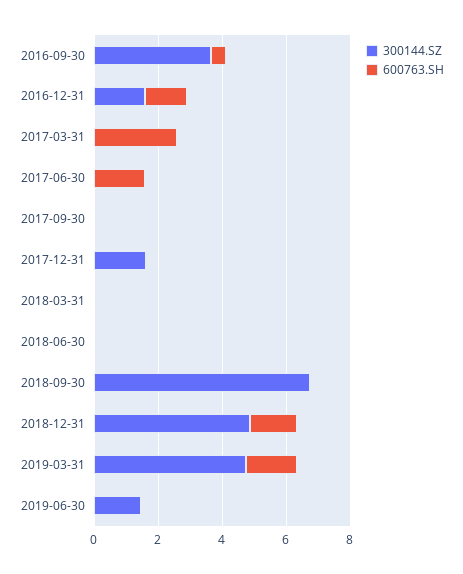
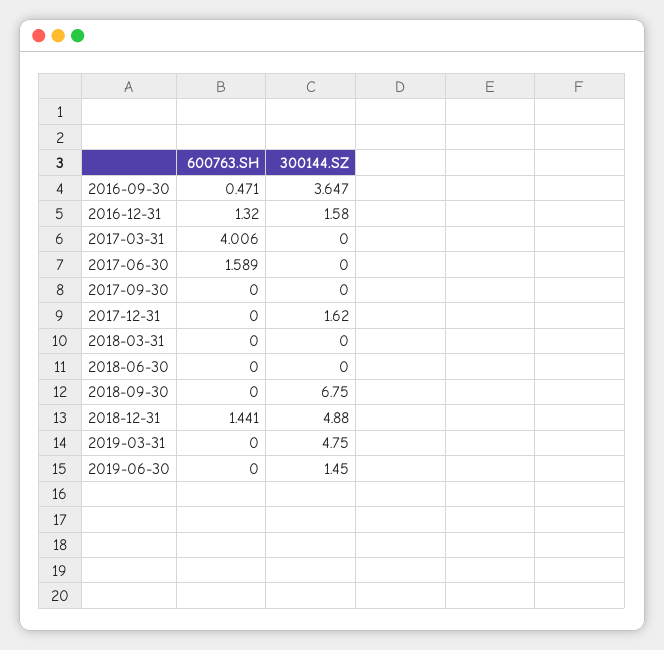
  {
    "300144.SZ": {
      "2016-09-30": 3.647,
      "2016-12-31": 1.58,
      "2017-03-31": 0,
      "2017-06-30": 0,
      "2017-09-30": 0,
      "2017-12-31": 1.62,
      "2018-03-31": 0,
      "2018-06-30": 0,
      "2018-09-30": 6.75,
      "2018-12-31": 4.88,
      "2019-03-31": 4.75,
      "2019-06-30": 1.45
    },
    "600763.SH": {
      "2016-09-30": 0.471,
      "2016-12-31": 1.32,
-     "2017-03-31": 2.5,
+     "2017-03-31": 4.006,
      "2017-06-30": 1.589,
      "2017-09-30": 0,
      "2017-12-31": 0,
      "2018-03-31": 0,
      "2018-06-30": 0,
      "2018-09-30": 0,
      "2018-12-31": 1.441,
-     "2019-03-31": 1.5,
+     "2019-03-31": 0,
      "2019-06-30": 0
    }
  }

